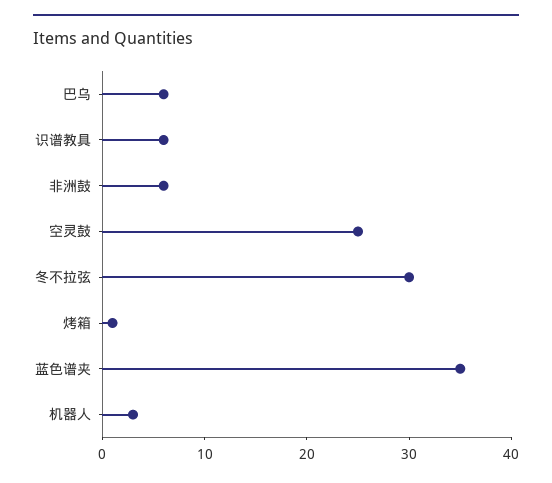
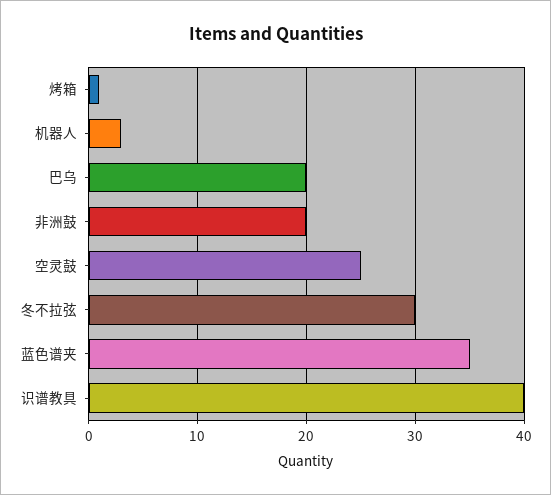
  {
-   "巴乌": 6,
+   "巴乌": 20,
-   "识谱教具": 6,
+   "识谱教具": 40,
-   "非洲鼓": 6,
+   "非洲鼓": 20,
    "空灵鼓": 25,
    "冬不拉弦": 30,
    "烤箱": 1,
    "蓝色谱夹": 35,
    "机器人": 3
  }

